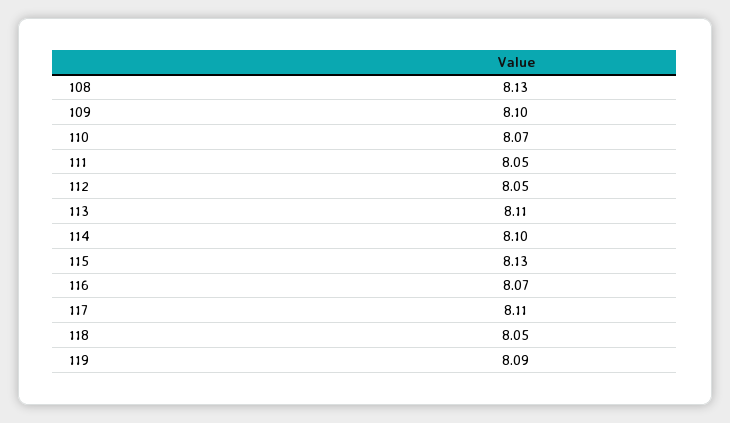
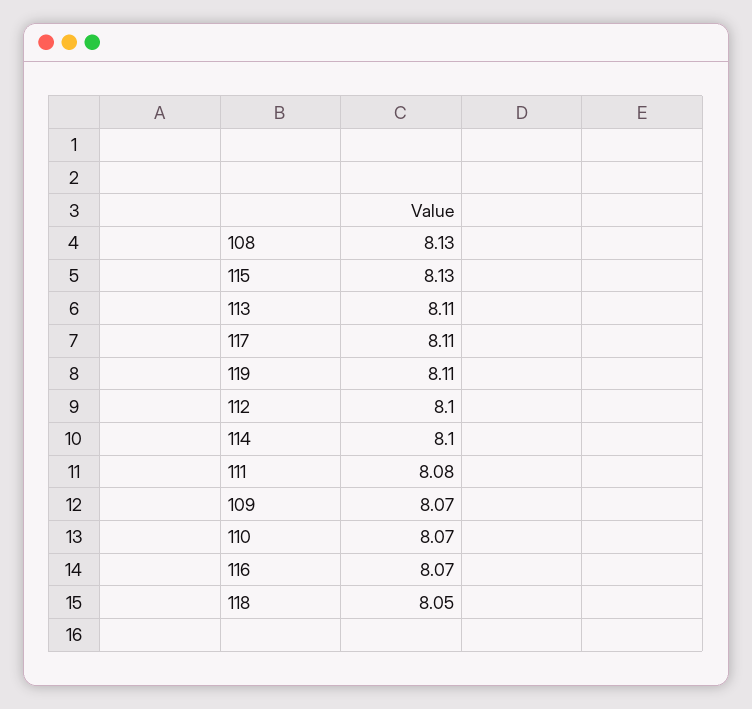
  {
    "108": 8.13,
-   "109": 8.1,
+   "109": 8.07,
    "110": 8.07,
-   "111": 8.05,
+   "111": 8.08,
-   "112": 8.05,
+   "112": 8.1,
    "113": 8.11,
    "114": 8.1,
    "115": 8.13,
    "116": 8.07,
    "117": 8.11,
    "118": 8.05,
-   "119": 8.09
+   "119": 8.11
  }

